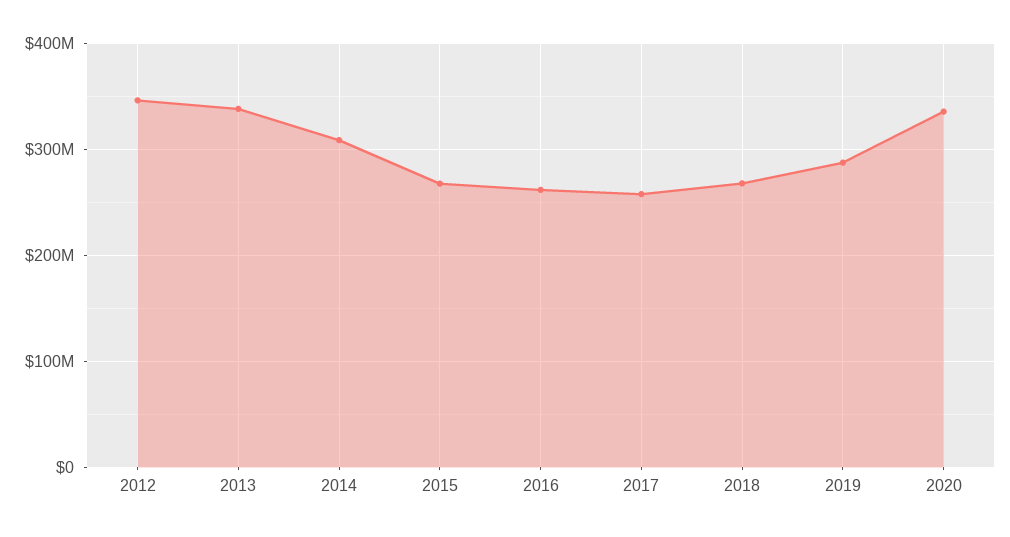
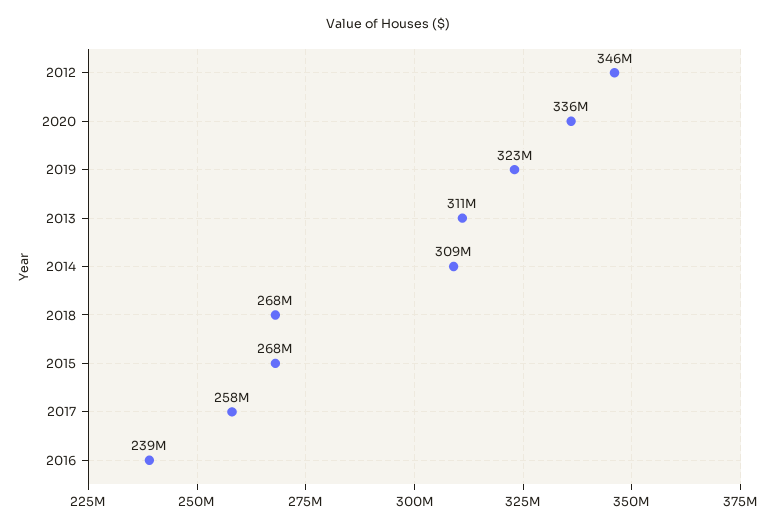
  {
    "2012": 346000000,
-   "2013": 340000000,
+   "2013": 311000000,
    "2014": 309000000,
    "2015": 268000000,
-   "2016": 260000000,
+   "2016": 239000000,
    "2017": 258000000,
    "2018": 268000000,
-   "2019": 290000000,
+   "2019": 323000000,
    "2020": 336000000
  }

